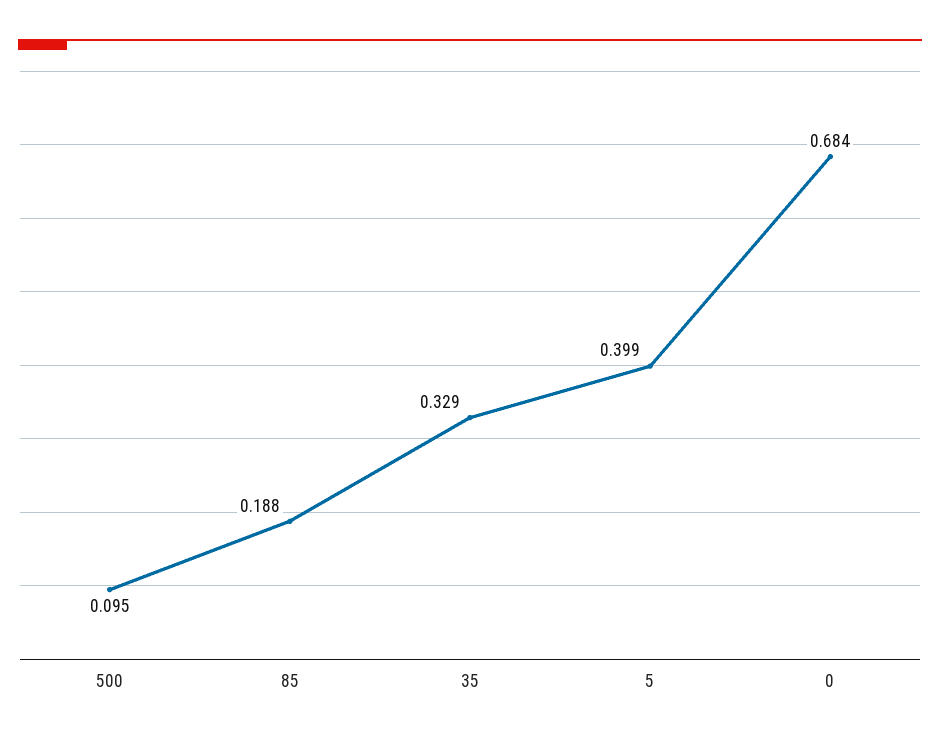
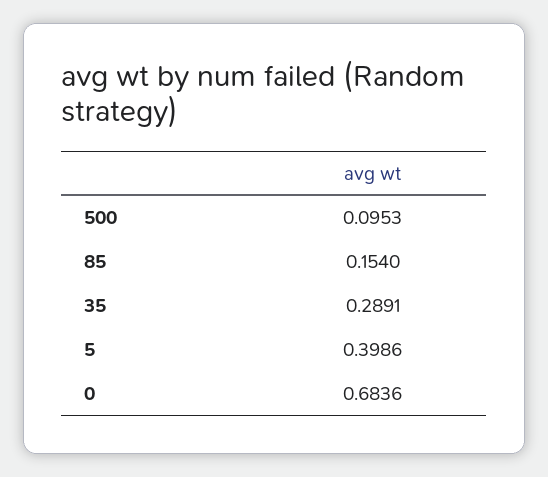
  {
    "500": 0.0953,
-   "85": 0.188,
+   "85": 0.154,
-   "35": 0.329,
+   "35": 0.2891,
    "5": 0.3986,
    "0": 0.6836
  }

